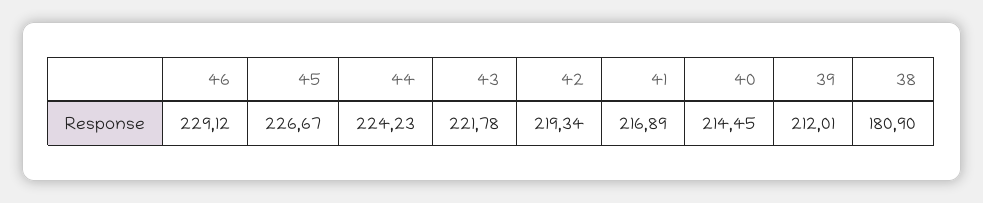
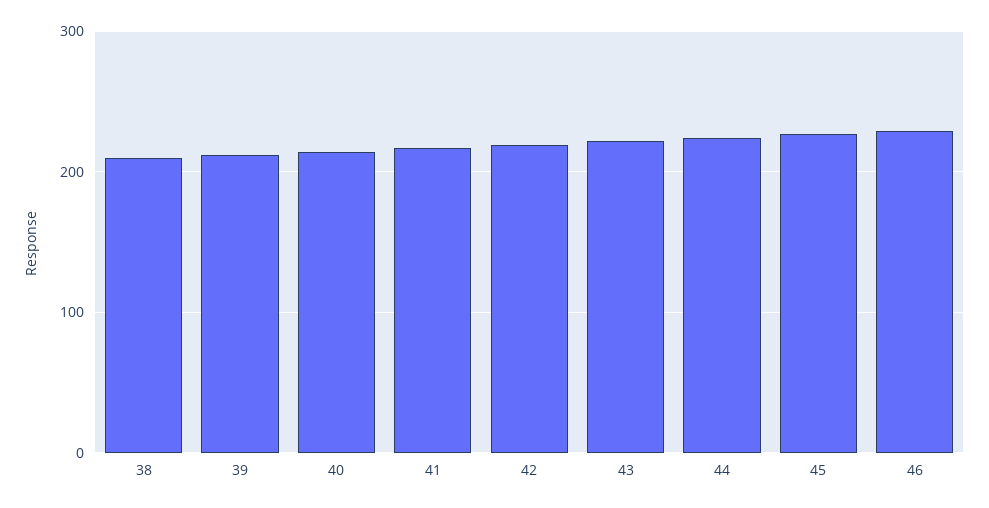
  {
    "46": 229.12,
    "45": 226.67,
    "44": 224.23,
    "43": 221.78,
    "42": 219.34,
    "41": 216.89,
    "40": 214.45,
    "39": 212.01,
-   "38": 180.9
+   "38": 210
  }

